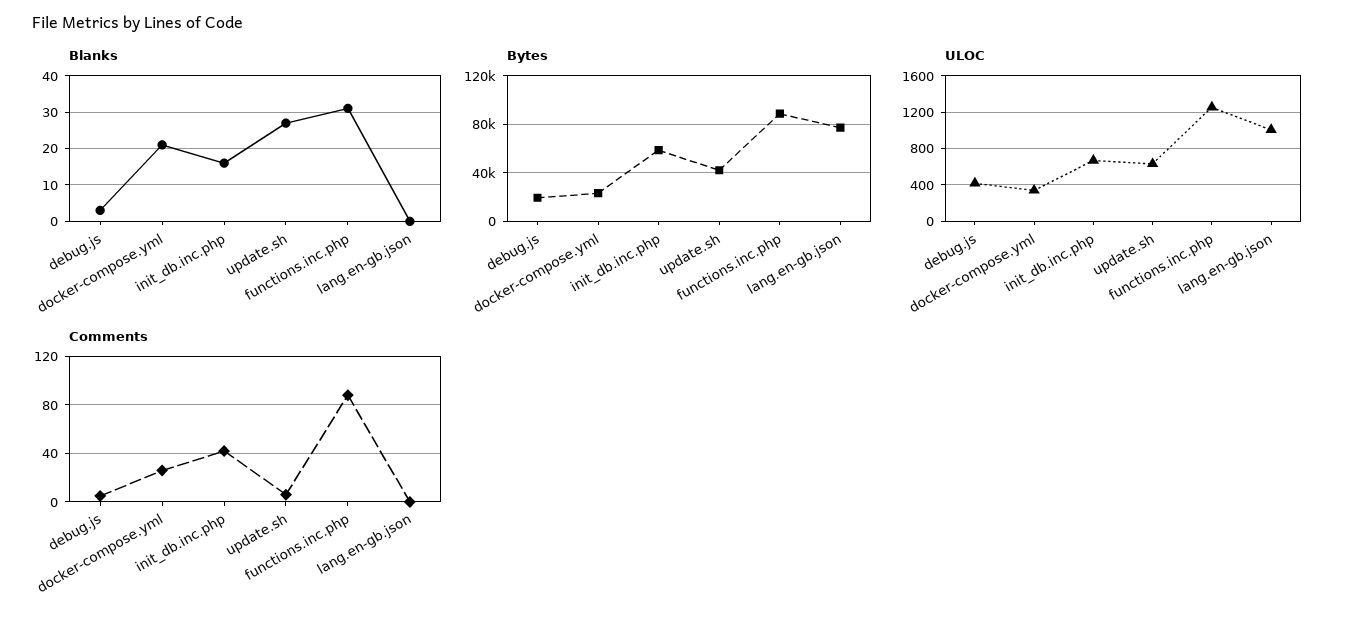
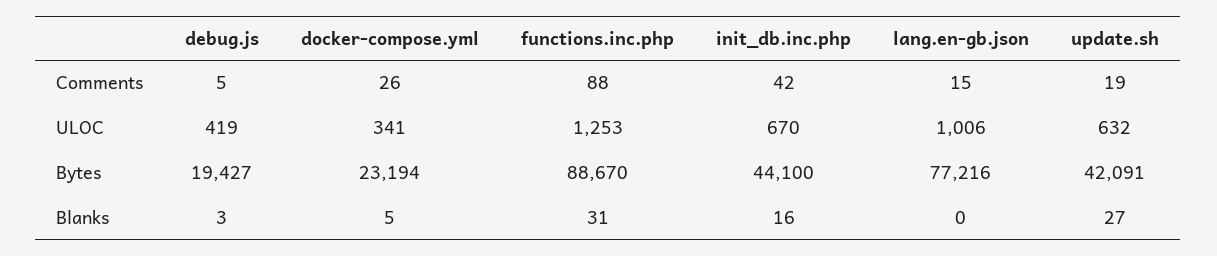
  {
    "Blanks": {
      "debug.js": 3,
-     "docker-compose.yml": 20,
+     "docker-compose.yml": 5,
      "init_db.inc.php": 16,
      "update.sh": 27,
      "functions.inc.php": 31,
      "lang.en-gb.json": 0
    },
    "Bytes": {
      "debug.js": 19427,
      "docker-compose.yml": 23194,
-     "init_db.inc.php": 60000,
+     "init_db.inc.php": 44100,
      "update.sh": 42091,
      "functions.inc.php": 88670,
      "lang.en-gb.json": 77216
    },
    "ULOC": {
      "debug.js": 419,
      "docker-compose.yml": 341,
      "init_db.inc.php": 670,
      "update.sh": 632,
      "functions.inc.php": 1253,
      "lang.en-gb.json": 1006
    },
    "Comments": {
      "debug.js": 5,
      "docker-compose.yml": 26,
      "init_db.inc.php": 42,
-     "update.sh": 5,
+     "update.sh": 19,
      "functions.inc.php": 88,
-     "lang.en-gb.json": 0
+     "lang.en-gb.json": 15
    }
  }

